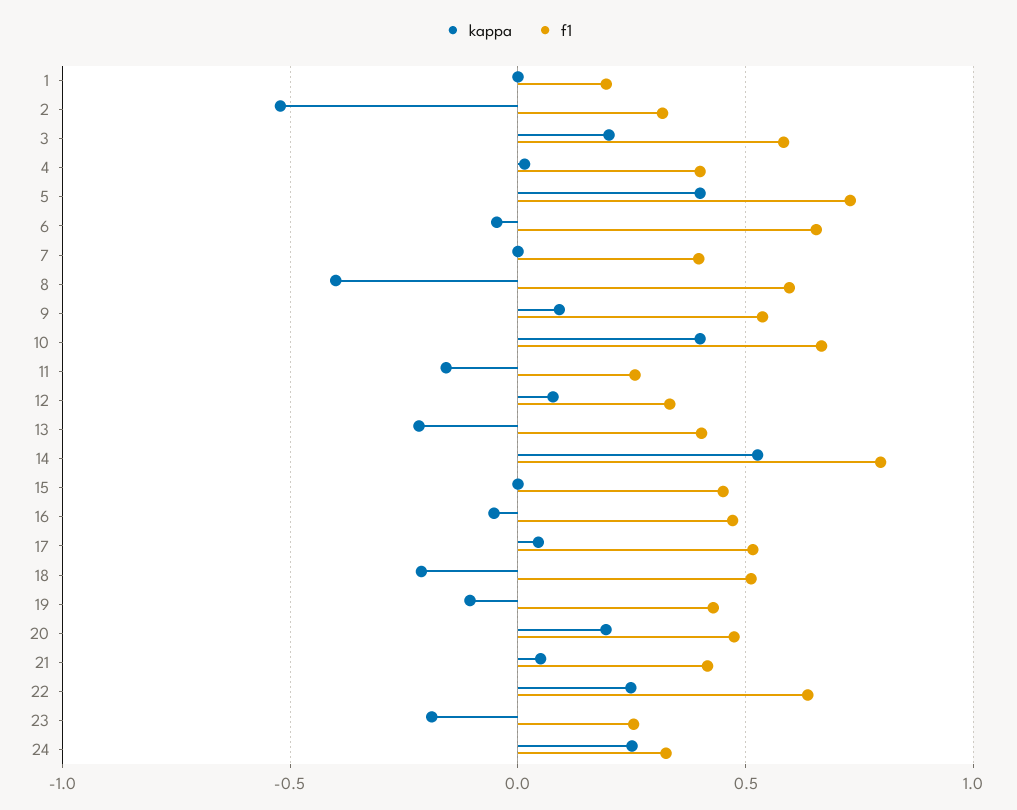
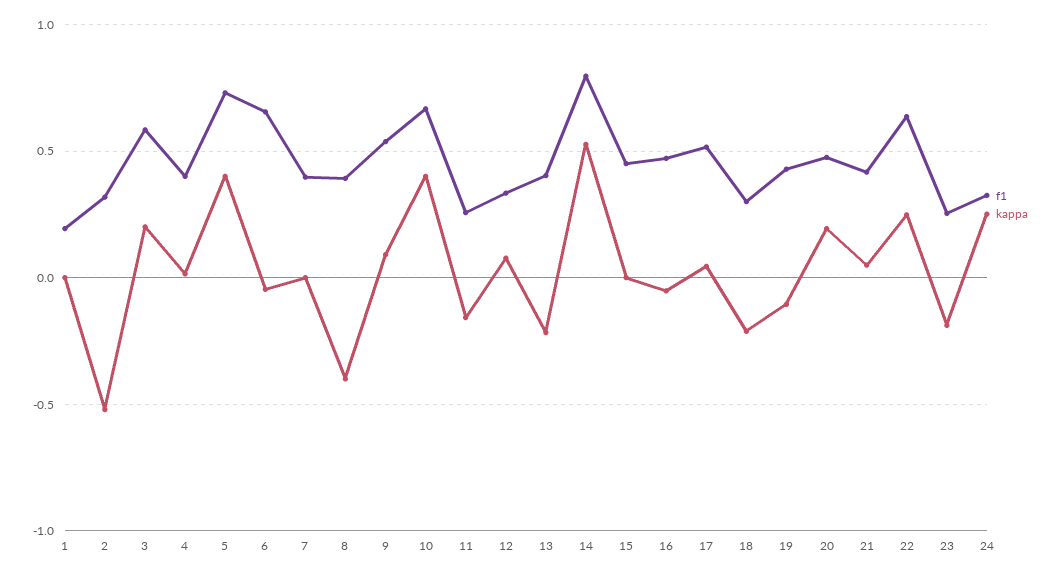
  {
    "kappa": {
      "1": 0,
      "2": -0.5,
      "3": 0.2,
      "4": 0,
      "5": 0.4,
      "6": -0.05,
      "7": 0,
      "8": -0.4,
      "9": 0.1,
      "10": 0.4,
      "11": -0.15,
      "12": 0.1,
      "13": -0.2,
      "14": 0.55,
      "15": 0,
      "16": -0.05,
      "17": 0.05,
      "18": -0.2,
      "19": -0.1,
      "20": 0.2,
      "21": 0.05,
      "22": 0.25,
      "23": -0.2,
      "24": 0.25
    },
    "f1": {
      "1": 0.2,
      "2": 0.3,
      "3": 0.6,
      "4": 0.4,
      "5": 0.75,
      "6": 0.65,
      "7": 0.4,
-     "8": 0.6,
+     "8": 0.4,
      "9": 0.55,
      "10": 0.65,
      "11": 0.25,
      "12": 0.35,
      "13": 0.4,
      "14": 0.8,
      "15": 0.45,
      "16": 0.45,
      "17": 0.5,
-     "18": 0.5,
+     "18": 0.3,
      "19": 0.45,
      "20": 0.45,
      "21": 0.4,
      "22": 0.65,
      "23": 0.25,
      "24": 0.35
    }
  }

